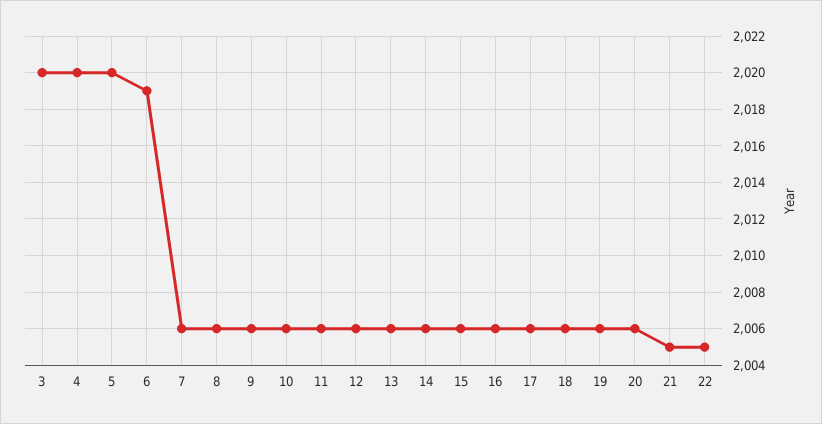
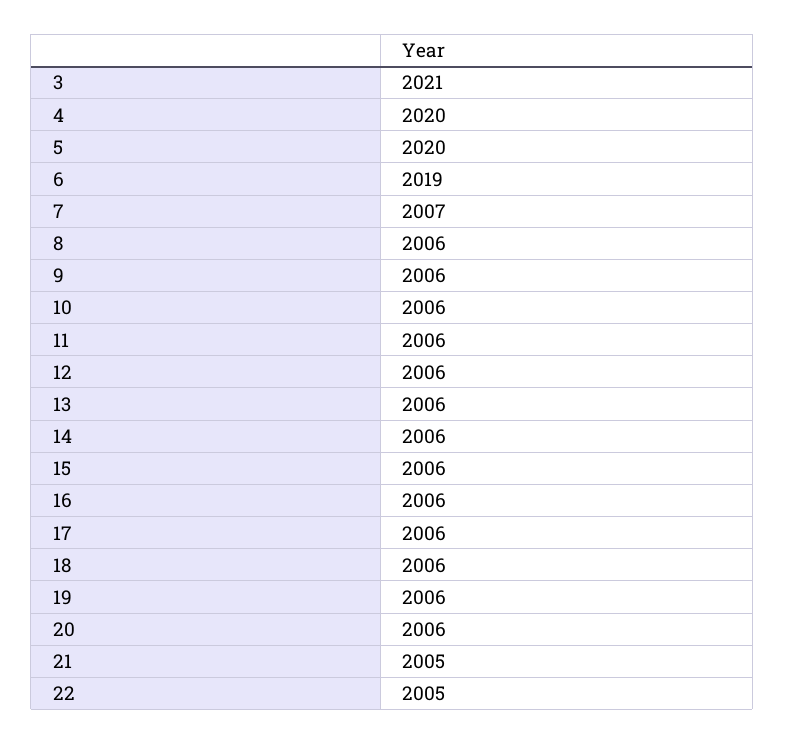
  {
-   "3": 2020,
+   "3": 2021,
    "4": 2020,
    "5": 2020,
    "6": 2019,
-   "7": 2006,
+   "7": 2007,
    "8": 2006,
    "9": 2006,
    "10": 2006,
    "11": 2006,
    "12": 2006,
    "13": 2006,
    "14": 2006,
    "15": 2006,
    "16": 2006,
    "17": 2006,
    "18": 2006,
    "19": 2006,
    "20": 2006,
    "21": 2005,
    "22": 2005
  }

